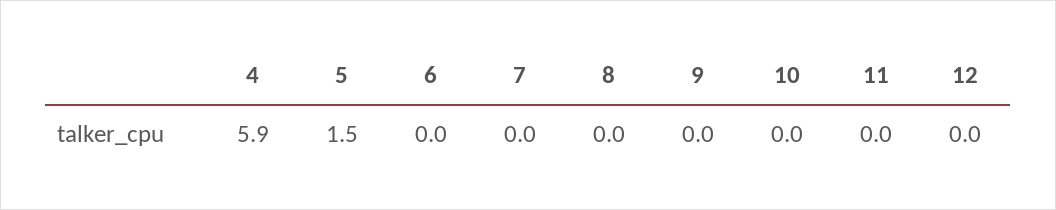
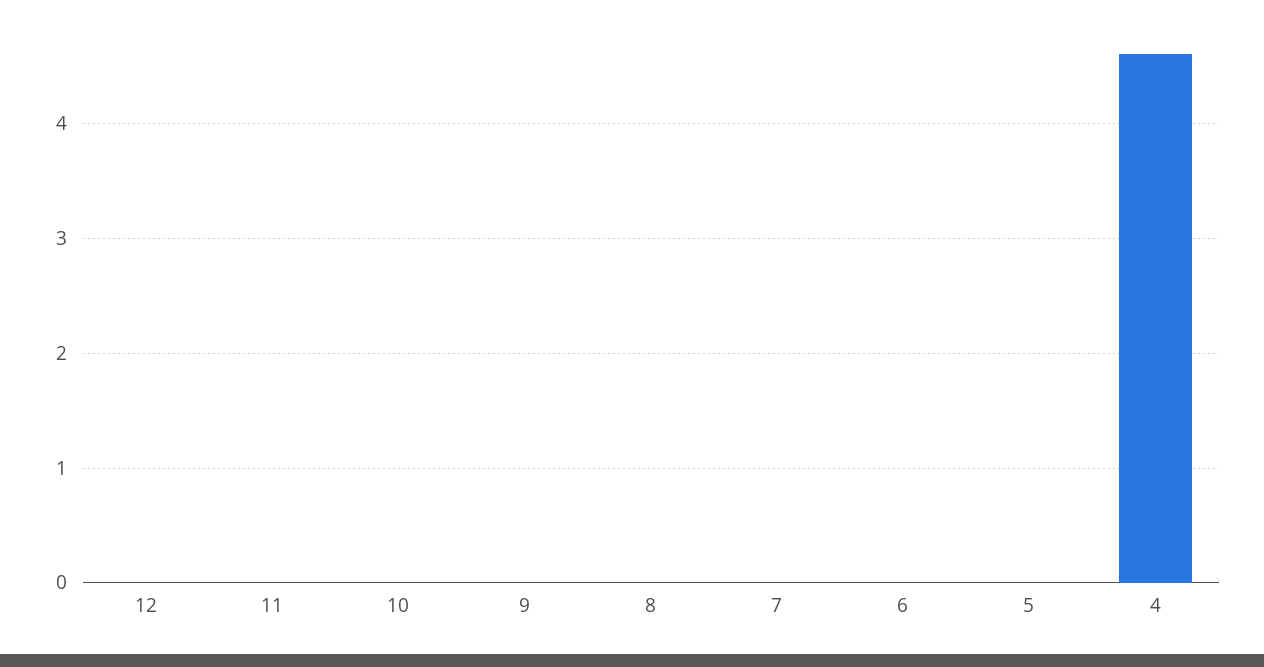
  {
-   "4": 5.9,
+   "4": 4.6,
-   "5": 1.5,
+   "5": 0,
    "6": 0,
    "7": 0,
    "8": 0,
    "9": 0,
    "10": 0,
    "11": 0,
    "12": 0
  }

